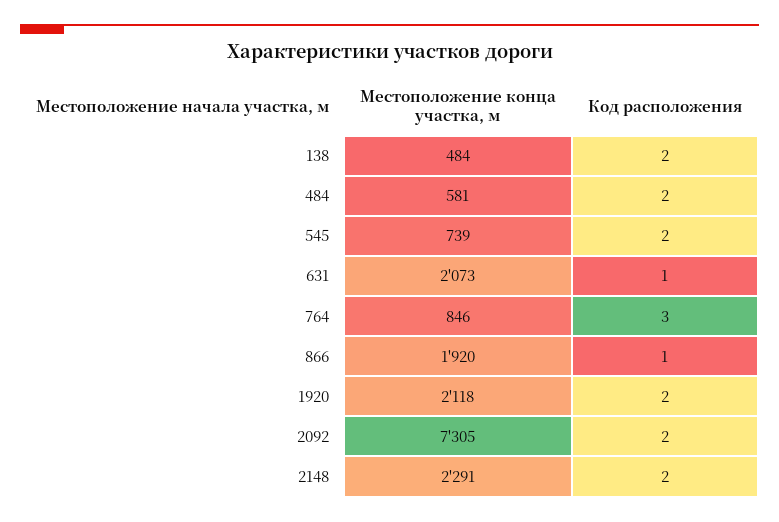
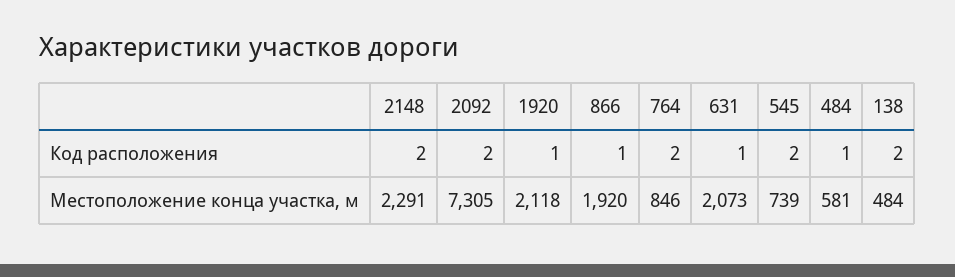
  {
    "Местоположение конца участка, м": {
      "138": 484,
      "484": 581,
      "545": 739,
      "631": 2073,
      "764": 846,
      "866": 1920,
      "1920": 2118,
      "2092": 7305,
      "2148": 2291
    },
    "Код расположения": {
      "138": 2,
-     "484": 2,
+     "484": 1,
      "545": 2,
      "631": 1,
-     "764": 3,
+     "764": 2,
      "866": 1,
-     "1920": 2,
+     "1920": 1,
      "2092": 2,
      "2148": 2
    }
  }

